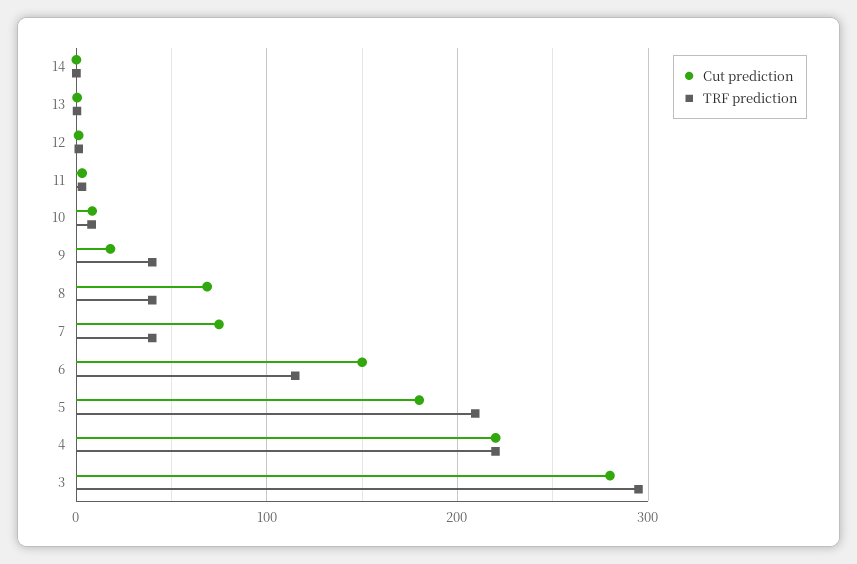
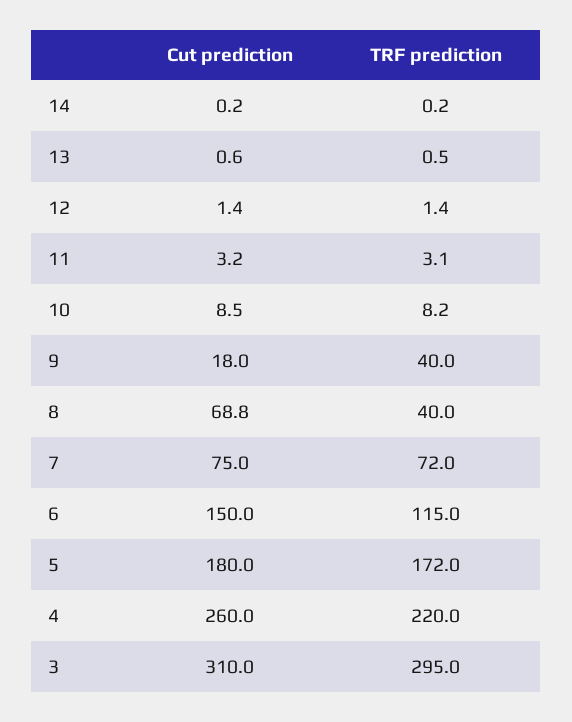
  {
    "Cut prediction": {
      "14": 0.2,
      "13": 0.6,
      "12": 1.4,
      "11": 3.2,
      "10": 8.5,
      "9": 18,
      "8": 68.8,
      "7": 75,
      "6": 150,
      "5": 180,
-     "4": 220,
+     "4": 260,
-     "3": 280
+     "3": 310
    },
    "TRF prediction": {
      "14": 0.2,
      "13": 0.5,
      "12": 1.4,
      "11": 3.1,
      "10": 8.2,
      "9": 40,
      "8": 40,
-     "7": 40,
+     "7": 72,
      "6": 115,
-     "5": 210,
+     "5": 172,
      "4": 220,
      "3": 295
    }
  }

